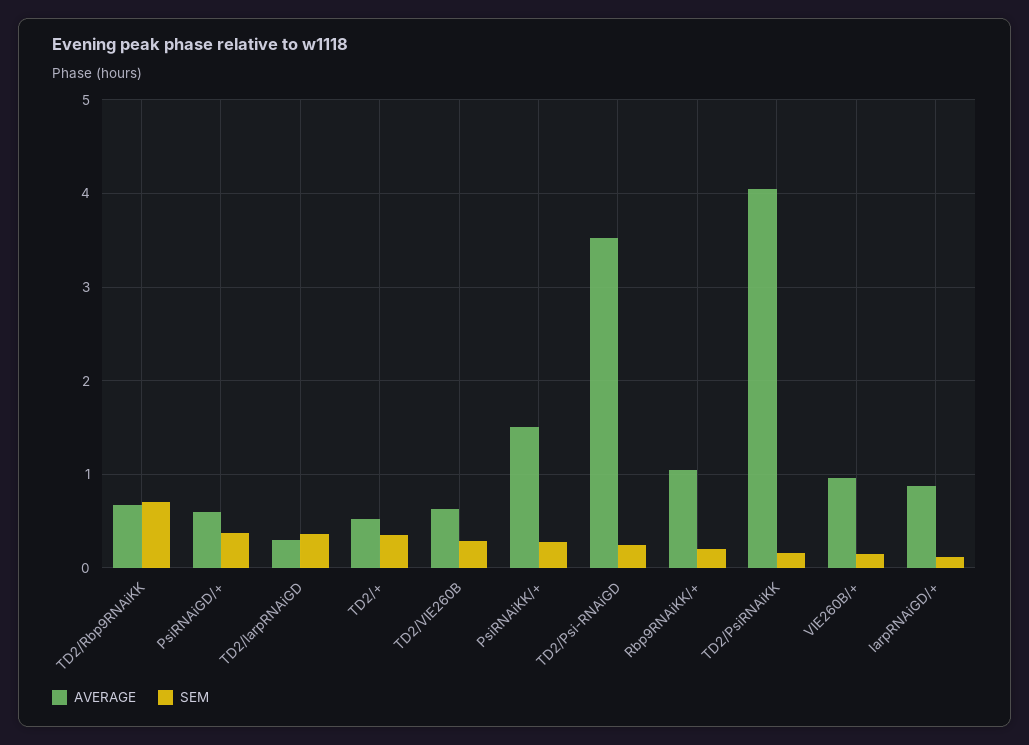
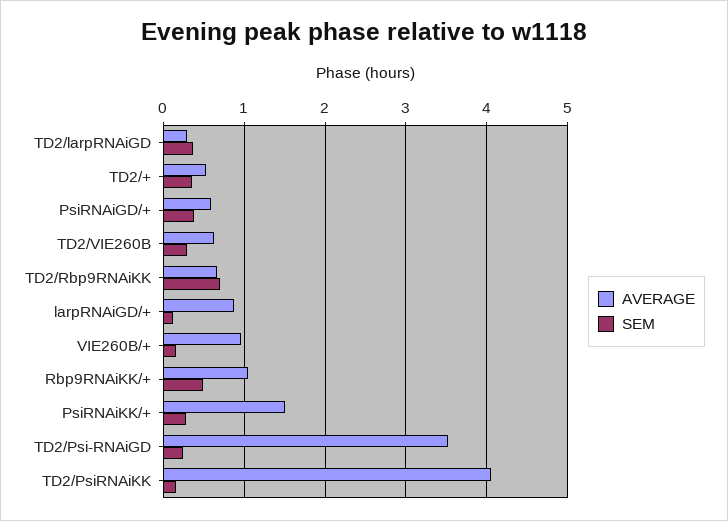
  {
    "AVERAGE": {
      "TD2/Rbp9RNAiKK": 0.7,
      "PsiRNAiGD/+": 0.6,
      "TD2/larpRNAiGD": 0.3,
      "TD2/+": 0.5,
      "TD2/VIE260B": 0.6,
      "PsiRNAiKK/+": 1.5,
      "TD2/Psi-RNAiGD": 3.5,
      "Rbp9RNAiKK/+": 1,
      "TD2/PsiRNAiKK": 4.1,
      "VIE260B/+": 1,
      "larpRNAiGD/+": 0.9
    },
    "SEM": {
      "TD2/Rbp9RNAiKK": 0.7,
      "PsiRNAiGD/+": 0.4,
      "TD2/larpRNAiGD": 0.4,
      "TD2/+": 0.4,
      "TD2/VIE260B": 0.3,
      "PsiRNAiKK/+": 0.3,
      "TD2/Psi-RNAiGD": 0.2,
-     "Rbp9RNAiKK/+": 0.2,
+     "Rbp9RNAiKK/+": 0.5,
      "TD2/PsiRNAiKK": 0.2,
      "VIE260B/+": 0.2,
      "larpRNAiGD/+": 0.1
    }
  }

